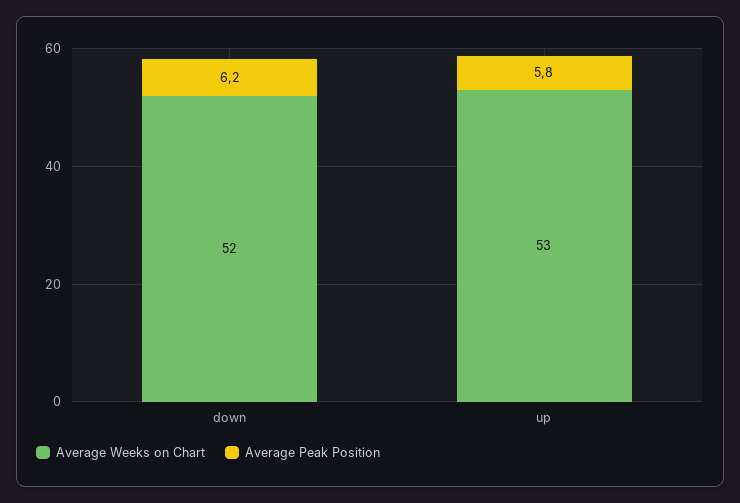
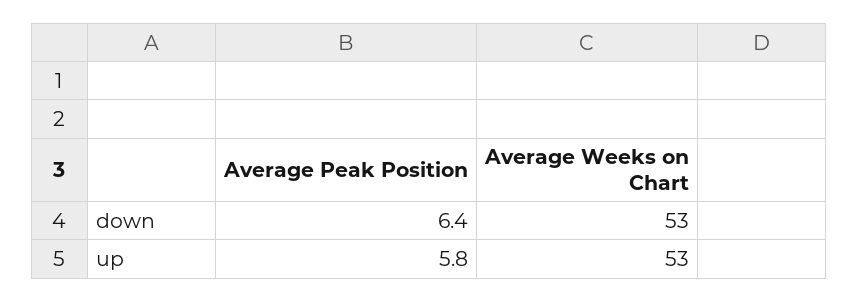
  {
    "Average Weeks on Chart": {
-     "down": 52,
+     "down": 53,
      "up": 53
    },
    "Average Peak Position": {
-     "down": 6.2,
+     "down": 6.4,
      "up": 5.8
    }
  }

